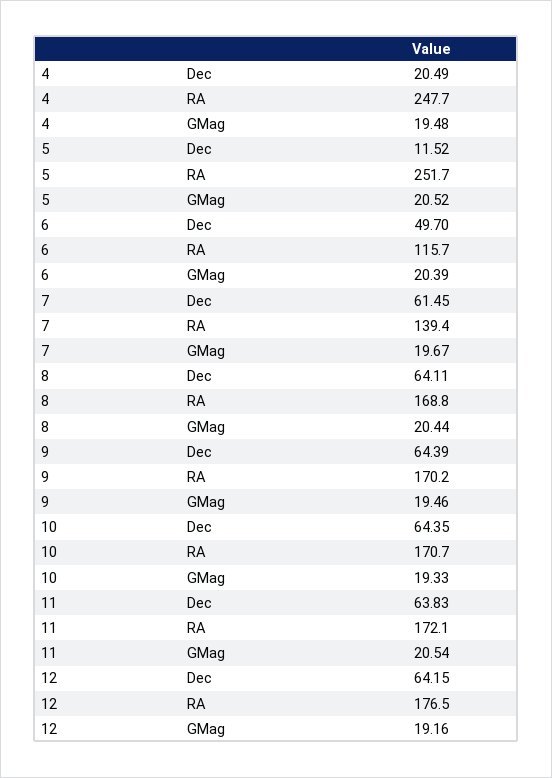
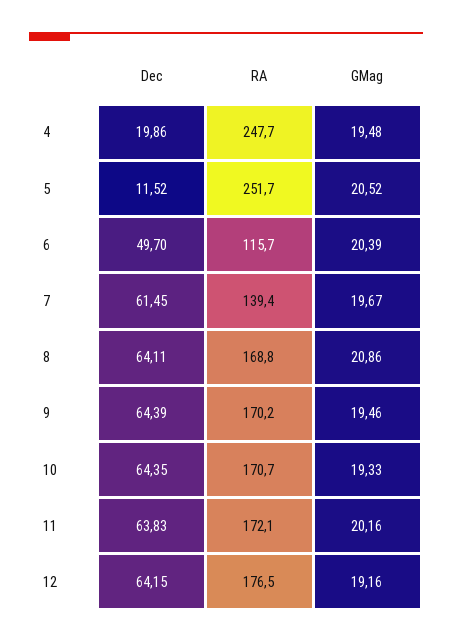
  {
    "4": {
-     "Dec": 20.49,
+     "Dec": 19.86,
      "RA": 247.7,
      "GMag": 19.48
    },
    "5": {
      "Dec": 11.52,
      "RA": 251.7,
      "GMag": 20.52
    },
    "6": {
      "Dec": 49.7,
      "RA": 115.7,
      "GMag": 20.39
    },
    "7": {
      "Dec": 61.45,
      "RA": 139.4,
      "GMag": 19.67
    },
    "8": {
      "Dec": 64.11,
      "RA": 168.8,
-     "GMag": 20.44
+     "GMag": 20.86
    },
    "9": {
      "Dec": 64.39,
      "RA": 170.2,
      "GMag": 19.46
    },
    "10": {
      "Dec": 64.35,
      "RA": 170.7,
      "GMag": 19.33
    },
    "11": {
      "Dec": 63.83,
      "RA": 172.1,
-     "GMag": 20.54
+     "GMag": 20.16
    },
    "12": {
      "Dec": 64.15,
      "RA": 176.5,
      "GMag": 19.16
    }
  }

